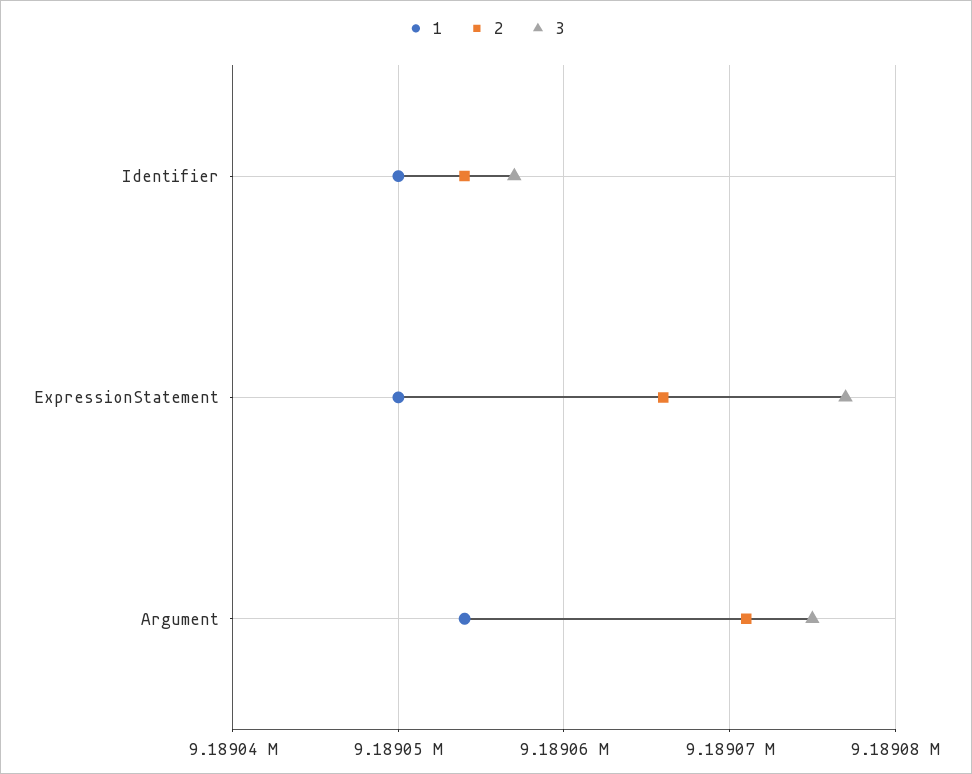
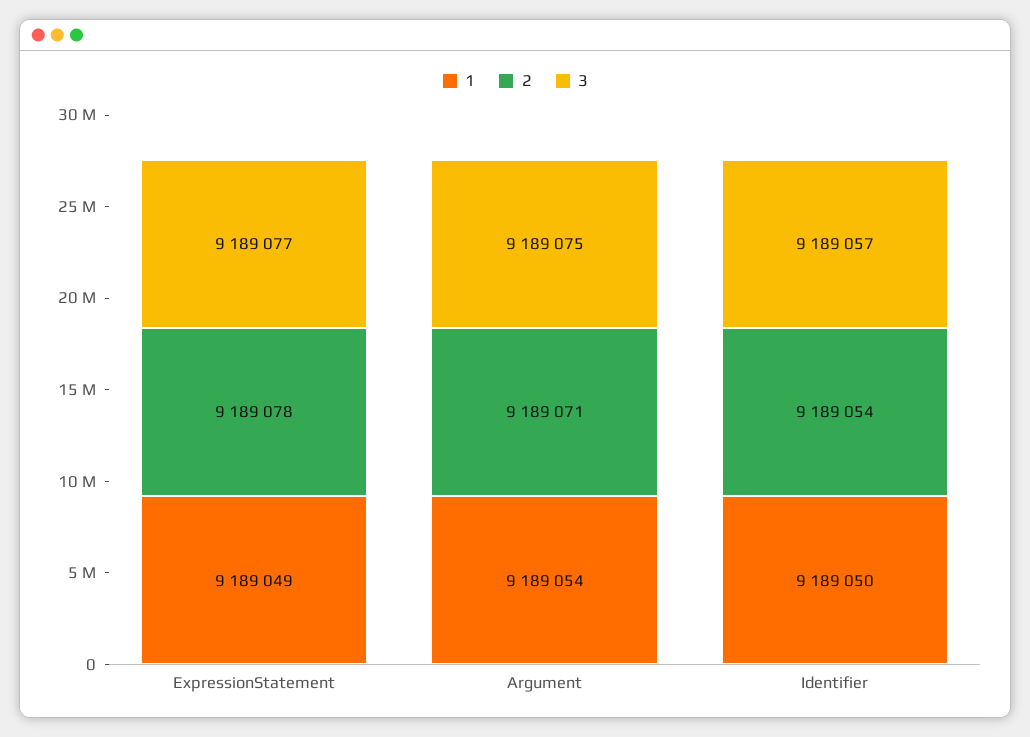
  {
    "1": {
      "Identifier": 9189050,
-     "ExpressionStatement": 9189050,
+     "ExpressionStatement": 9189049,
      "Argument": 9189054
    },
    "2": {
      "Identifier": 9189054,
-     "ExpressionStatement": 9189066,
+     "ExpressionStatement": 9189078,
      "Argument": 9189071
    },
    "3": {
      "Identifier": 9189057,
      "ExpressionStatement": 9189077,
      "Argument": 9189075
    }
  }

